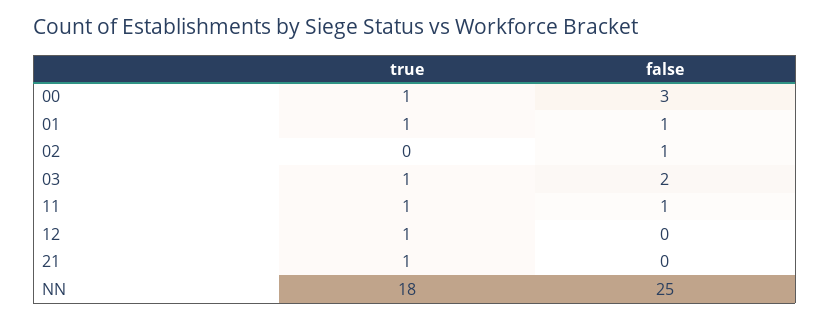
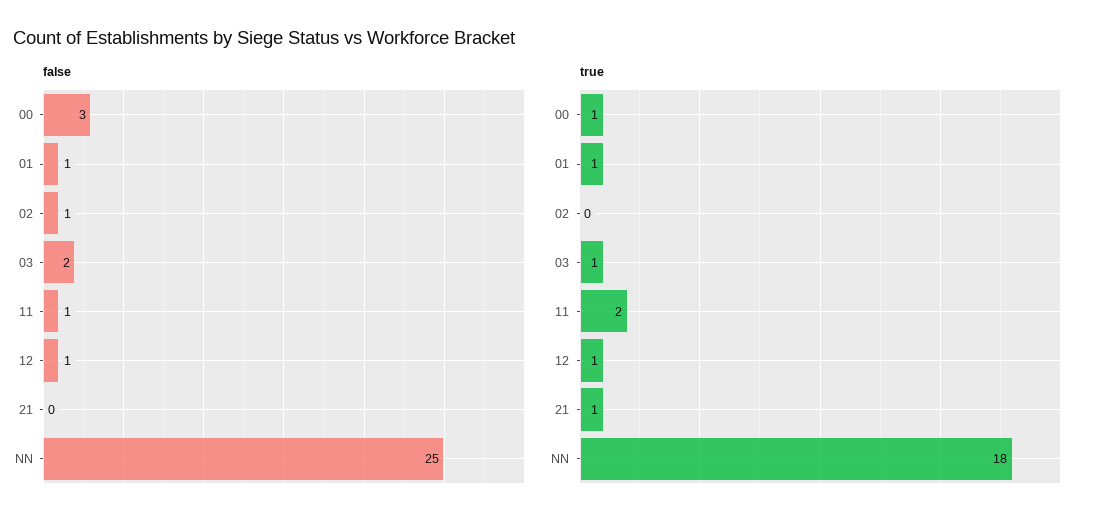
  {
    "true": {
      "00": 1,
      "01": 1,
      "02": 0,
      "03": 1,
-     "11": 1,
+     "11": 2,
      "12": 1,
      "21": 1,
      "NN": 18
    },
    "false": {
      "00": 3,
      "01": 1,
      "02": 1,
      "03": 2,
      "11": 1,
-     "12": 0,
+     "12": 1,
      "21": 0,
      "NN": 25
    }
  }

